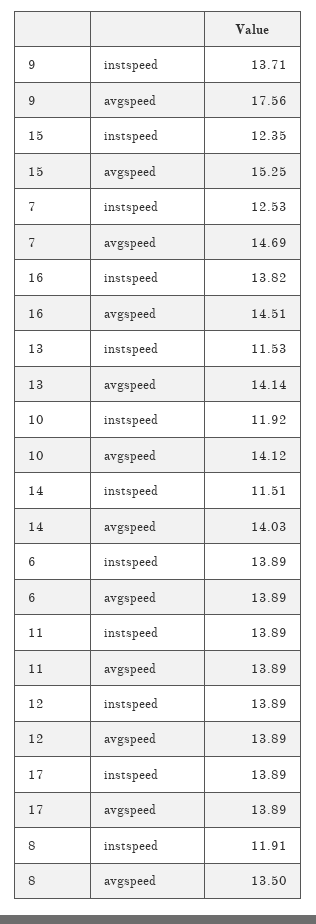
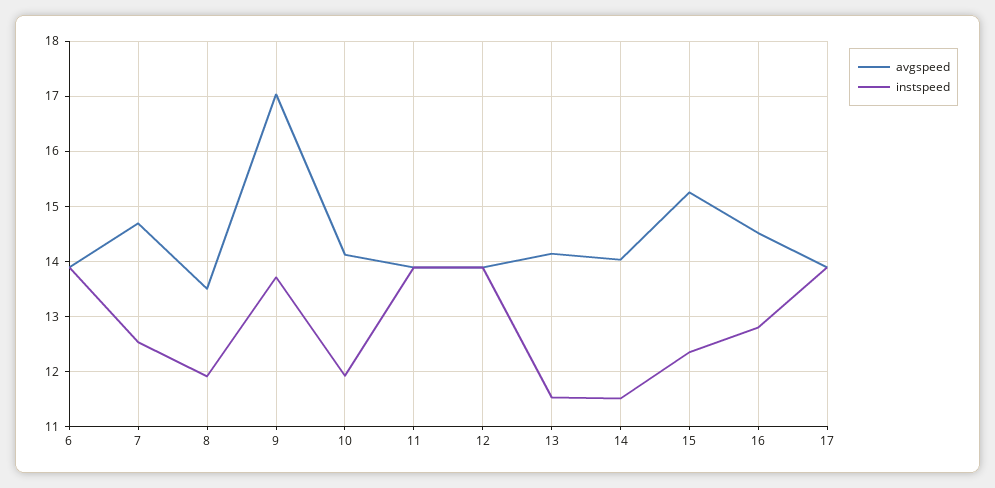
  {
    "instspeed": {
      "9": 13.71,
      "15": 12.35,
      "7": 12.53,
-     "16": 13.82,
+     "16": 12.8,
      "13": 11.53,
      "10": 11.92,
      "14": 11.51,
      "6": 13.89,
      "11": 13.89,
      "12": 13.89,
      "17": 13.89,
      "8": 11.91
    },
    "avgspeed": {
-     "9": 17.56,
+     "9": 17,
      "15": 15.25,
      "7": 14.69,
      "16": 14.51,
      "13": 14.14,
      "10": 14.12,
      "14": 14.03,
      "6": 13.89,
      "11": 13.89,
      "12": 13.89,
      "17": 13.89,
      "8": 13.5
    }
  }

